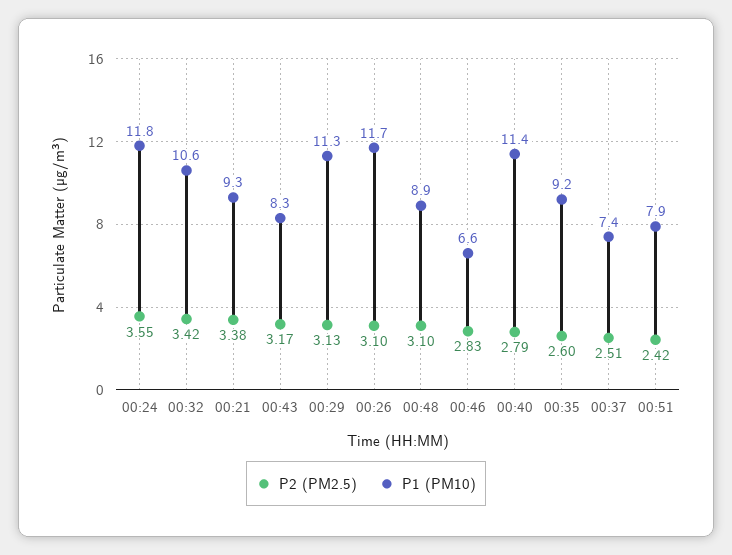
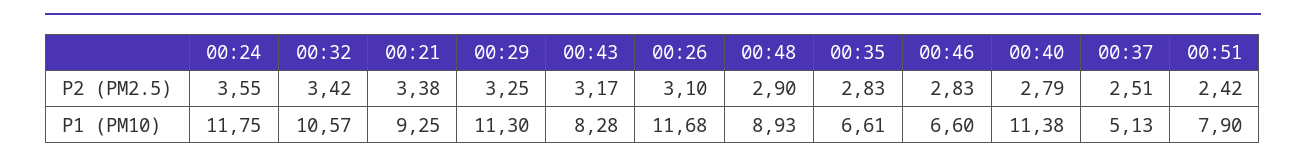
  {
    "P2 (PM2.5)": {
      "00:24": 3.55,
      "00:32": 3.42,
      "00:21": 3.38,
      "00:43": 3.17,
-     "00:29": 3.13,
+     "00:29": 3.25,
      "00:26": 3.1,
-     "00:48": 3.1,
+     "00:48": 2.9,
      "00:46": 2.83,
      "00:40": 2.79,
-     "00:35": 2.6,
+     "00:35": 2.83,
      "00:37": 2.51,
      "00:51": 2.42
    },
    "P1 (PM10)": {
      "00:24": 11.75,
      "00:32": 10.57,
      "00:21": 9.25,
      "00:43": 8.28,
      "00:29": 11.3,
      "00:26": 11.68,
      "00:48": 8.93,
      "00:46": 6.6,
      "00:40": 11.38,
-     "00:35": 9.2,
+     "00:35": 6.61,
-     "00:37": 7.4,
+     "00:37": 5.13,
      "00:51": 7.9
    }
  }

